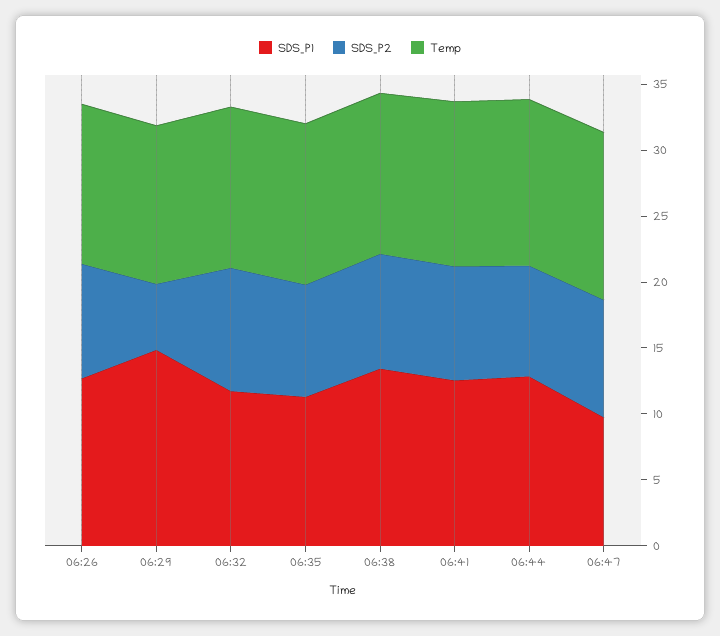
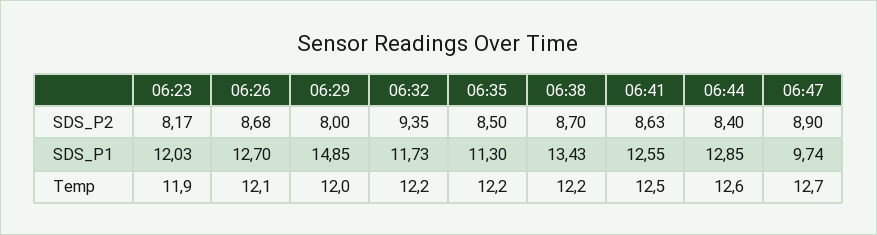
  {
    "SDS_P1": {
      "06:26": 12.7,
      "06:29": 14.85,
      "06:32": 11.73,
      "06:35": 11.3,
      "06:38": 13.43,
      "06:41": 12.55,
      "06:44": 12.85,
-     "06:47": 9.74
+     "06:47": 9.74,
+     "06:23": 12.03
    },
    "SDS_P2": {
      "06:26": 8.68,
-     "06:29": 5,
+     "06:29": 8,
      "06:32": 9.35,
      "06:35": 8.5,
      "06:38": 8.7,
      "06:41": 8.63,
      "06:44": 8.4,
-     "06:47": 8.9
+     "06:47": 8.9,
+     "06:23": 8.17
    },
    "Temp": {
      "06:26": 12.1,
      "06:29": 12,
      "06:32": 12.2,
      "06:35": 12.2,
      "06:38": 12.2,
      "06:41": 12.5,
      "06:44": 12.6,
-     "06:47": 12.7
+     "06:47": 12.7,
+     "06:23": 11.9
    }
  }

